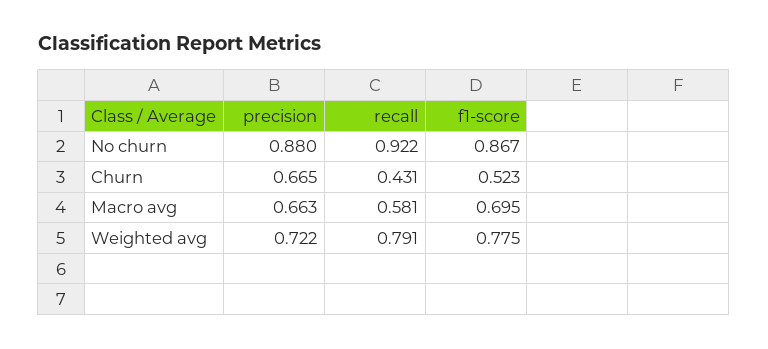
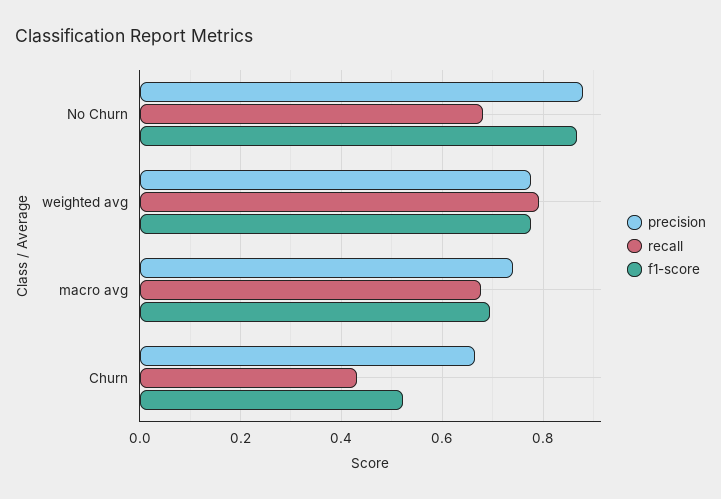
  {
    "precision": {
      "No churn": 0.88,
      "Churn": 0.665,
-     "Macro avg": 0.663,
+     "Macro avg": 0.74,
-     "Weighted avg": 0.722
+     "Weighted avg": 0.78
    },
    "recall": {
-     "No churn": 0.922,
+     "No churn": 0.68,
      "Churn": 0.431,
-     "Macro avg": 0.581,
+     "Macro avg": 0.68,
      "Weighted avg": 0.791
    },
    "f1-score": {
      "No churn": 0.867,
      "Churn": 0.523,
      "Macro avg": 0.695,
      "Weighted avg": 0.775
    }
  }

